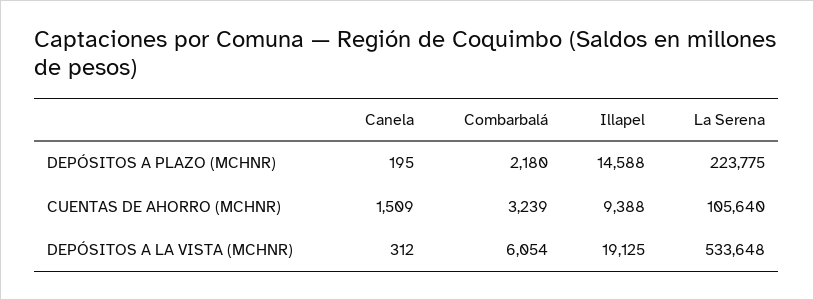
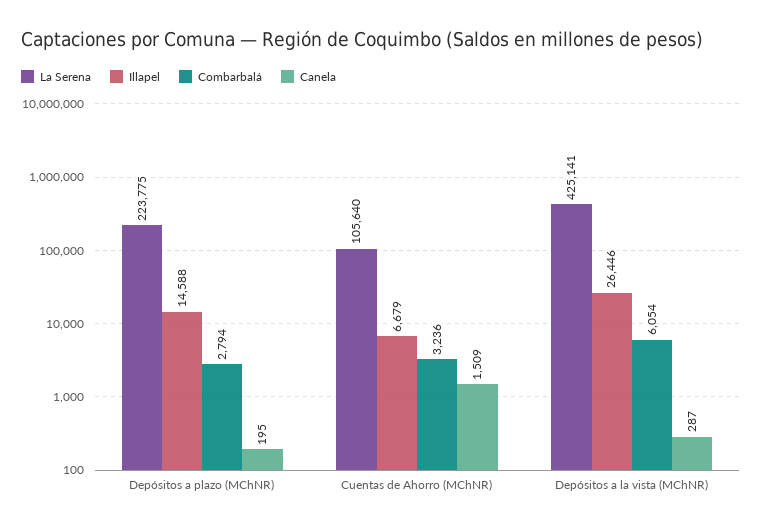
  {
    "Canela": {
      "DEPÓSITOS A PLAZO (MCHNR)": 195,
      "CUENTAS DE AHORRO (MCHNR)": 1509,
-     "DEPÓSITOS A LA VISTA (MCHNR)": 312
+     "DEPÓSITOS A LA VISTA (MCHNR)": 287
    },
    "Combarbalá": {
-     "DEPÓSITOS A PLAZO (MCHNR)": 2180,
+     "DEPÓSITOS A PLAZO (MCHNR)": 2794,
-     "CUENTAS DE AHORRO (MCHNR)": 3239,
+     "CUENTAS DE AHORRO (MCHNR)": 3236,
      "DEPÓSITOS A LA VISTA (MCHNR)": 6054
    },
    "Illapel": {
      "DEPÓSITOS A PLAZO (MCHNR)": 14588,
-     "CUENTAS DE AHORRO (MCHNR)": 9388,
+     "CUENTAS DE AHORRO (MCHNR)": 6679,
-     "DEPÓSITOS A LA VISTA (MCHNR)": 19125
+     "DEPÓSITOS A LA VISTA (MCHNR)": 26446
    },
    "La Serena": {
      "DEPÓSITOS A PLAZO (MCHNR)": 223775,
      "CUENTAS DE AHORRO (MCHNR)": 105640,
-     "DEPÓSITOS A LA VISTA (MCHNR)": 533648
+     "DEPÓSITOS A LA VISTA (MCHNR)": 425141
    }
  }

